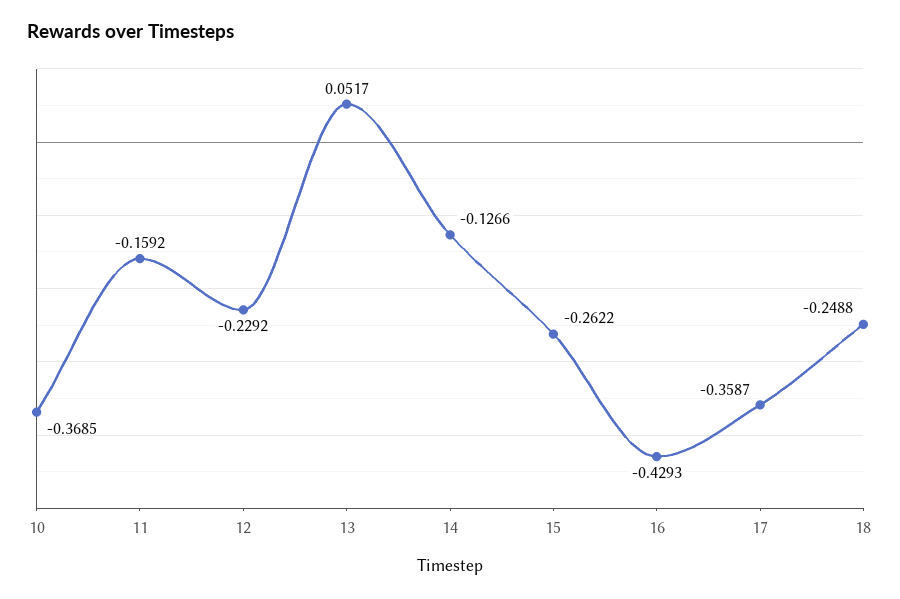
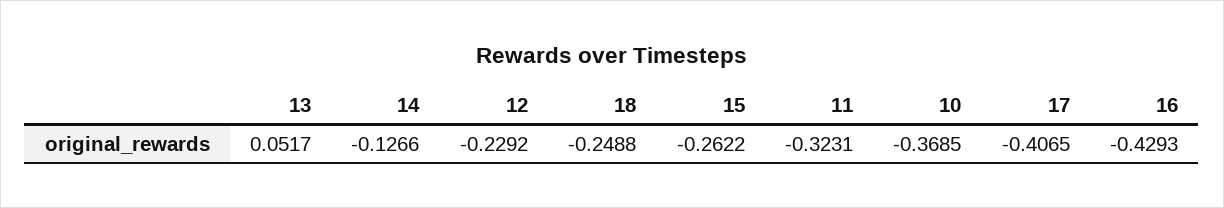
  {
    "10": -0.3685,
-   "11": -0.1592,
+   "11": -0.3231,
    "12": -0.2292,
    "13": 0.0517,
    "14": -0.1266,
    "15": -0.2622,
    "16": -0.4293,
-   "17": -0.3587,
+   "17": -0.4065,
    "18": -0.2488
  }

